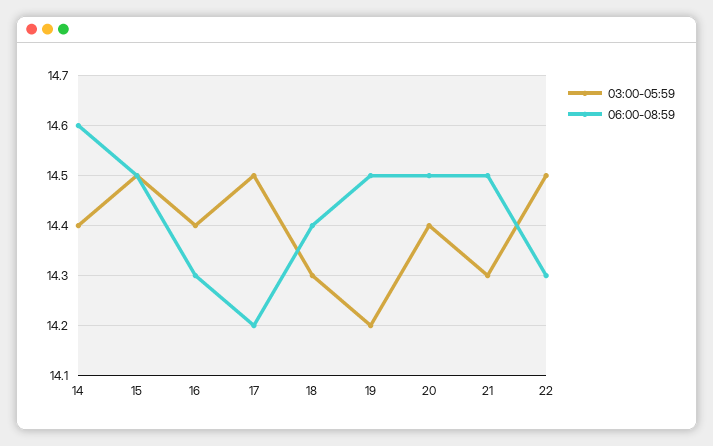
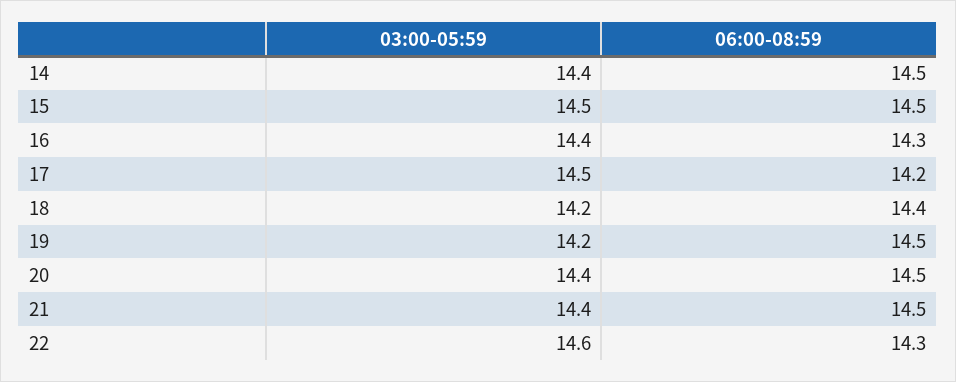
  {
    "03:00-05:59": {
      "14": 14.4,
      "15": 14.5,
      "16": 14.4,
      "17": 14.5,
-     "18": 14.3,
+     "18": 14.2,
      "19": 14.2,
      "20": 14.4,
-     "21": 14.3,
+     "21": 14.4,
-     "22": 14.5
+     "22": 14.6
    },
    "06:00-08:59": {
-     "14": 14.6,
+     "14": 14.5,
      "15": 14.5,
      "16": 14.3,
      "17": 14.2,
      "18": 14.4,
      "19": 14.5,
      "20": 14.5,
      "21": 14.5,
      "22": 14.3
    }
  }

